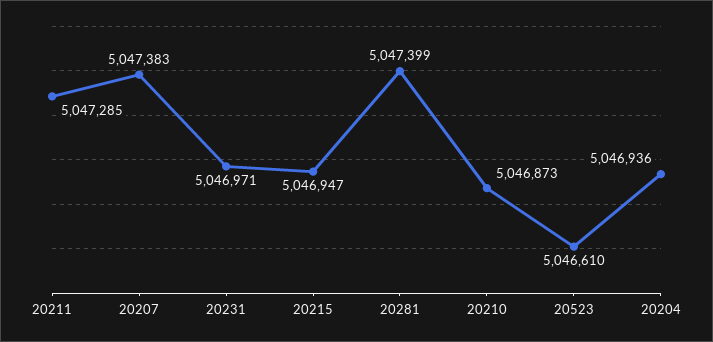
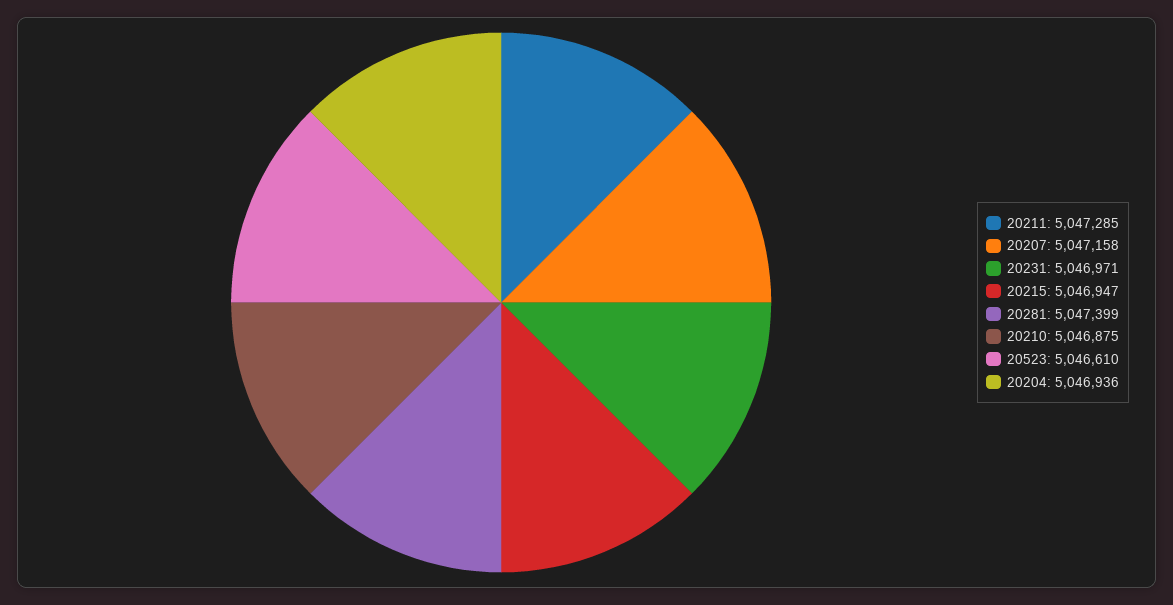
  {
    "20211": 5047285,
-   "20207": 5047383,
+   "20207": 5047158,
    "20231": 5046971,
    "20215": 5046947,
    "20281": 5047399,
-   "20210": 5046873,
+   "20210": 5046875,
    "20523": 5046610,
    "20204": 5046936
  }

